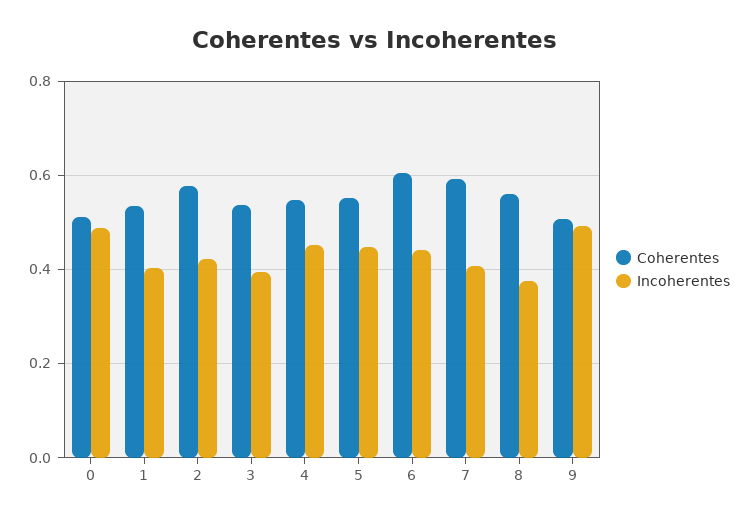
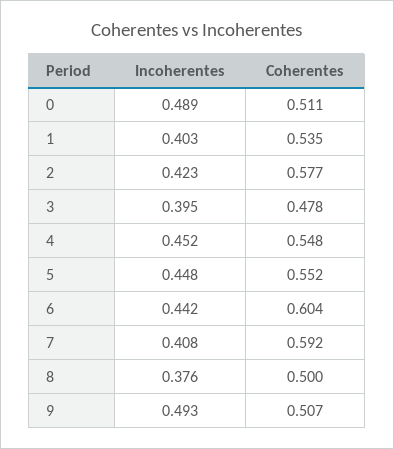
  {
    "Coherentes": {
      "0": 0.511,
      "1": 0.535,
      "2": 0.577,
-     "3": 0.54,
+     "3": 0.478,
      "4": 0.548,
      "5": 0.552,
      "6": 0.604,
      "7": 0.592,
-     "8": 0.56,
+     "8": 0.5,
      "9": 0.507
    },
    "Incoherentes": {
      "0": 0.489,
      "1": 0.403,
      "2": 0.423,
      "3": 0.395,
      "4": 0.452,
      "5": 0.448,
      "6": 0.442,
      "7": 0.408,
      "8": 0.376,
      "9": 0.493
    }
  }

